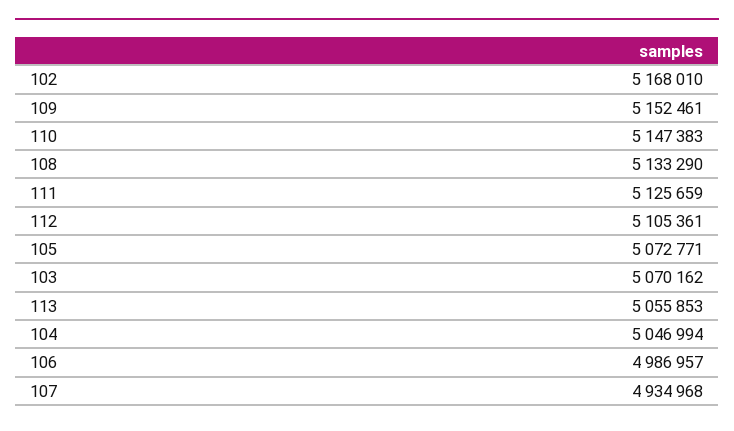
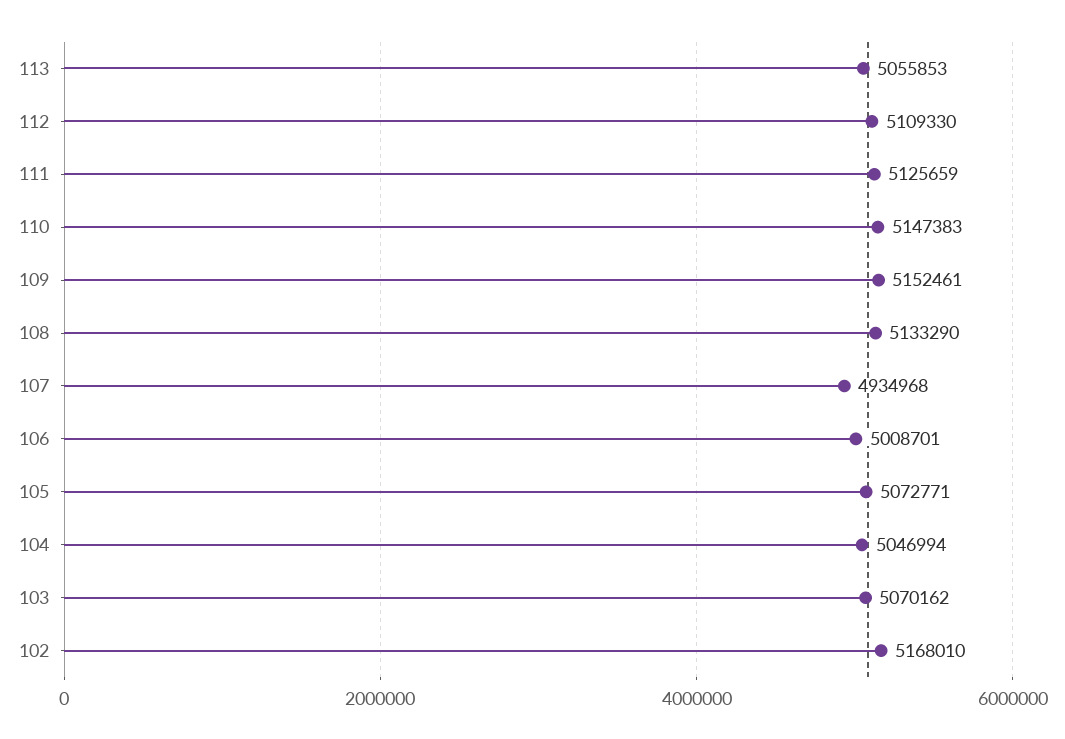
  {
    "102": 5168010,
    "109": 5152461,
    "110": 5147383,
    "108": 5133290,
    "111": 5125659,
-   "112": 5105361,
+   "112": 5109330,
    "105": 5072771,
    "103": 5070162,
    "113": 5055853,
    "104": 5046994,
-   "106": 4986957,
+   "106": 5008701,
    "107": 4934968
  }

